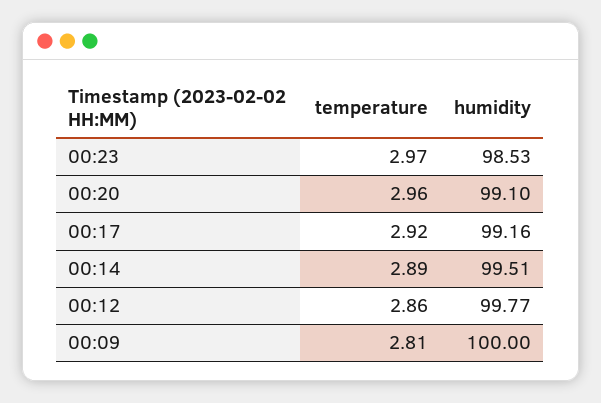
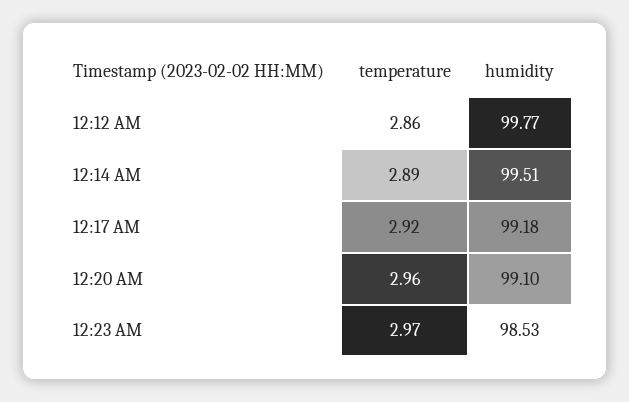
  {
    "temperature": {
      "00:23": 2.97,
      "00:20": 2.96,
      "00:17": 2.92,
      "00:14": 2.89,
-     "00:12": 2.86,
+     "00:12": 2.86
-     "00:09": 2.81
    },
    "humidity": {
      "00:23": 98.53,
      "00:20": 99.1,
-     "00:17": 99.16,
+     "00:17": 99.18,
      "00:14": 99.51,
-     "00:12": 99.77,
+     "00:12": 99.77
-     "00:09": 100
    }
  }

